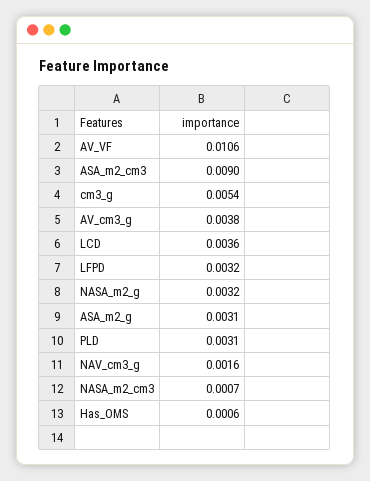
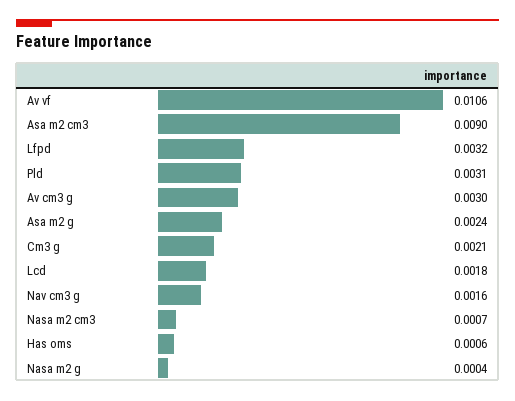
  {
    "AV_VF": 0.0106,
    "ASA_m2_cm3": 0.009,
-   "cm3_g": 0.0054,
+   "cm3_g": 0.0021,
-   "AV_cm3_g": 0.0038,
+   "AV_cm3_g": 0.003,
-   "LCD": 0.0036,
+   "LCD": 0.0018,
    "LFPD": 0.0032,
-   "NASA_m2_g": 0.0032,
+   "NASA_m2_g": 0.0004,
-   "ASA_m2_g": 0.0031,
+   "ASA_m2_g": 0.0024,
    "PLD": 0.0031,
    "NAV_cm3_g": 0.0016,
    "NASA_m2_cm3": 0.0007,
    "Has_OMS": 0.0006
  }

